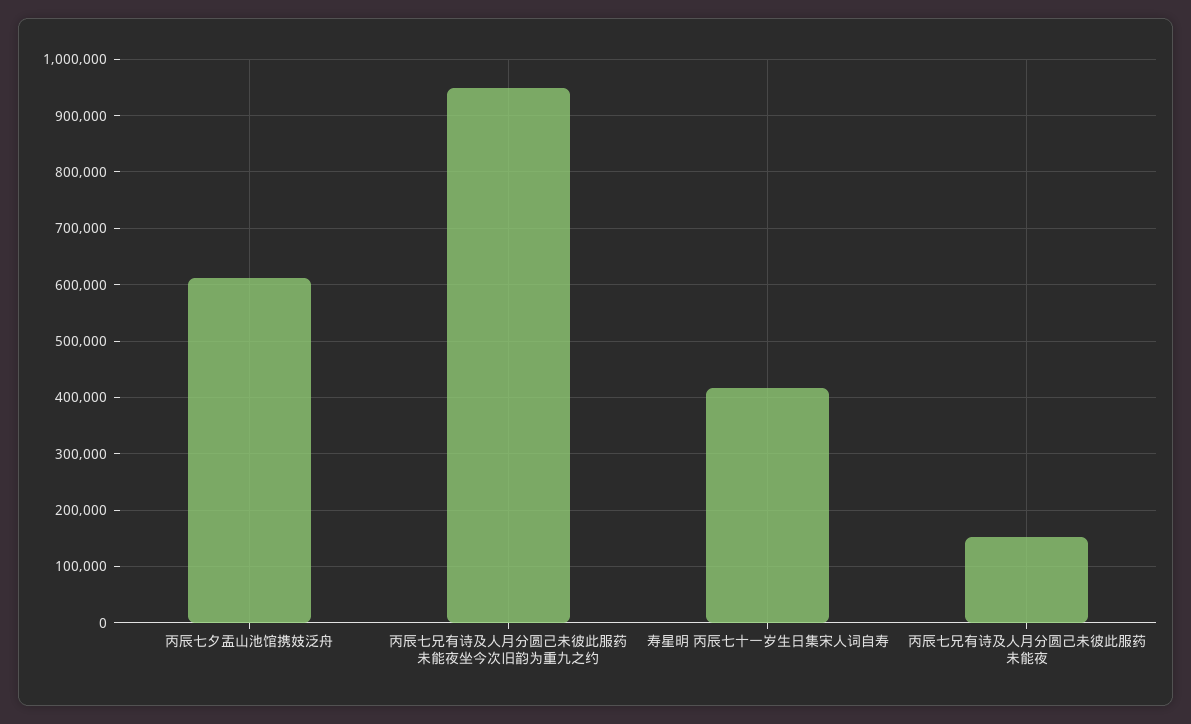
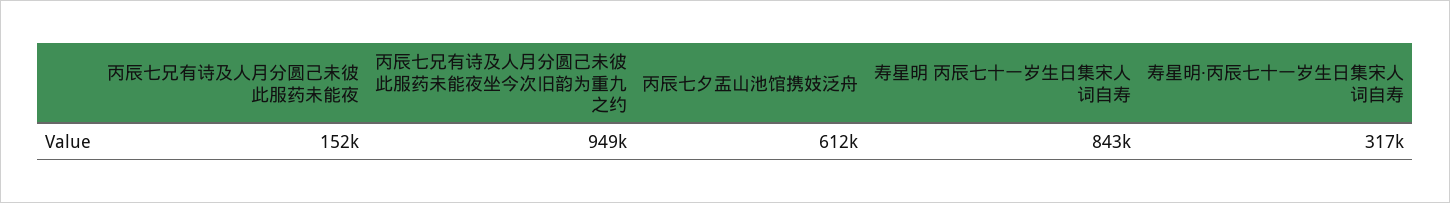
  {
    "丙辰七夕盂山池馆携妓泛舟": 612000,
    "丙辰七兄有诗及人月分圆己未彼此服药未能夜坐今次旧韵为重九之约": 949000,
-   "寿星明 丙辰七十一岁生日集宋人词自寿": 420000,
+   "寿星明 丙辰七十一岁生日集宋人词自寿": 843000,
-   "丙辰七兄有诗及人月分圆己未彼此服药未能夜": 152000
+   "丙辰七兄有诗及人月分圆己未彼此服药未能夜": 152000,
+   "寿星明·丙辰七十一岁生日集宋人词自寿": 317000
  }

